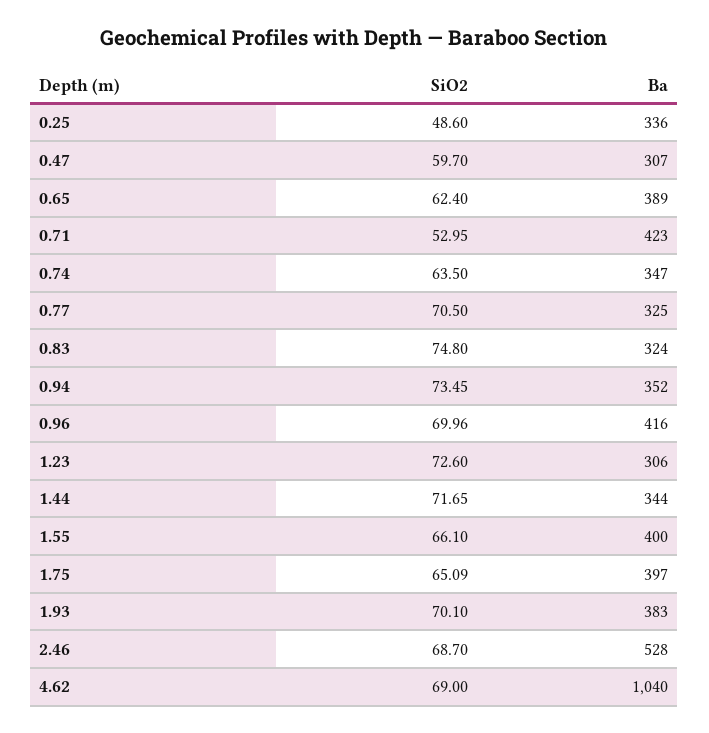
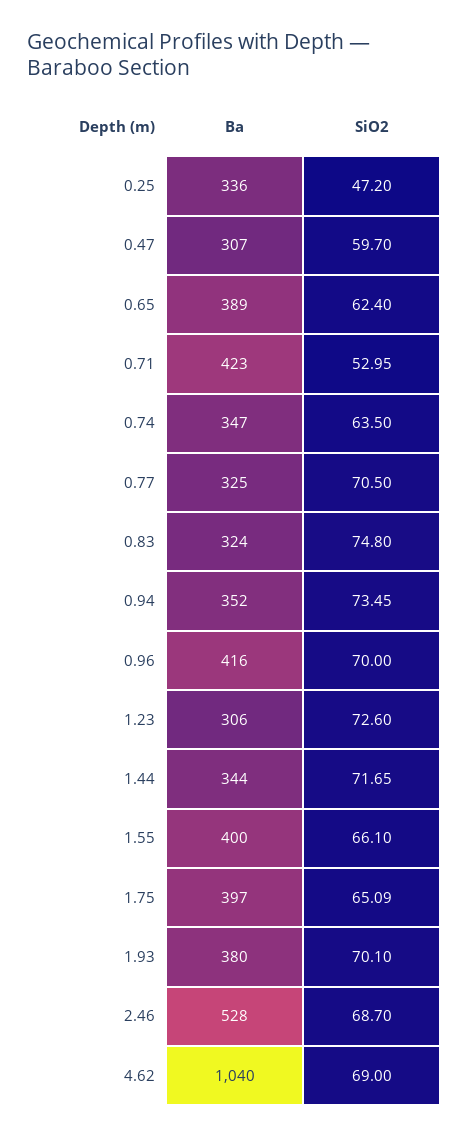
  {
    "SiO2": {
-     "0.25": 48.6,
+     "0.25": 47.2,
      "0.47": 59.7,
      "0.65": 62.4,
      "0.71": 52.95,
      "0.74": 63.5,
      "0.77": 70.5,
      "0.83": 74.8,
      "0.94": 73.45,
-     "0.96": 69.96,
+     "0.96": 70,
      "1.23": 72.6,
      "1.44": 71.65,
      "1.55": 66.1,
      "1.75": 65.09,
      "1.93": 70.1,
      "2.46": 68.7,
      "4.62": 69
    },
    "Ba": {
      "0.25": 336,
      "0.47": 307,
      "0.65": 389,
      "0.71": 423,
      "0.74": 347,
      "0.77": 325,
      "0.83": 324,
      "0.94": 352,
      "0.96": 416,
      "1.23": 306,
      "1.44": 344,
      "1.55": 400,
      "1.75": 397,
-     "1.93": 383,
+     "1.93": 380,
      "2.46": 528,
      "4.62": 1040
    }
  }

